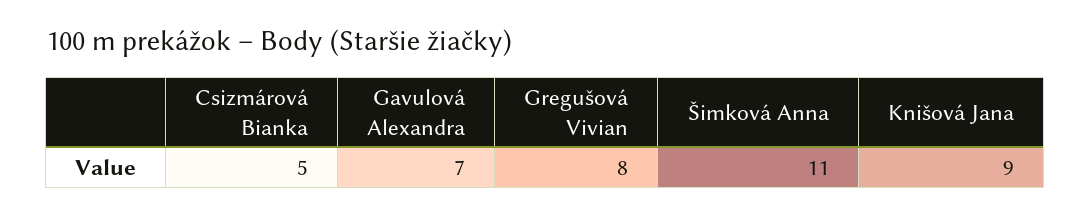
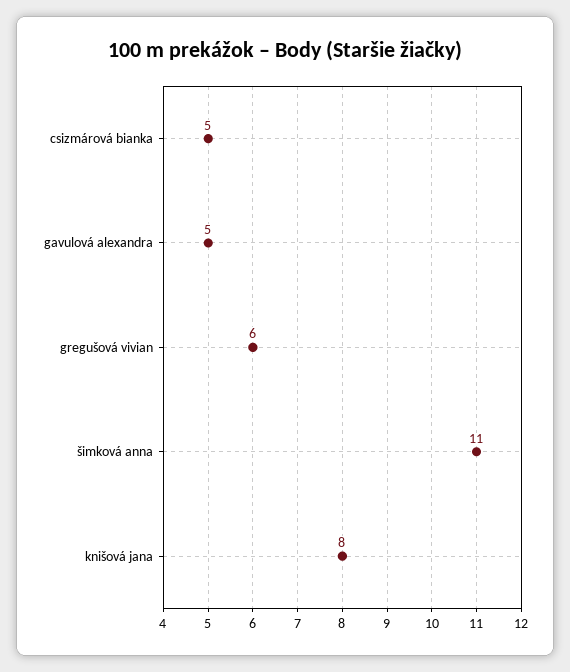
  {
    "Csizmárová Bianka": 5,
-   "Gavulová Alexandra": 7,
+   "Gavulová Alexandra": 5,
-   "Gregušová Vivian": 8,
+   "Gregušová Vivian": 6,
    "Šimková Anna": 11,
-   "Knišová Jana": 9
+   "Knišová Jana": 8
  }

